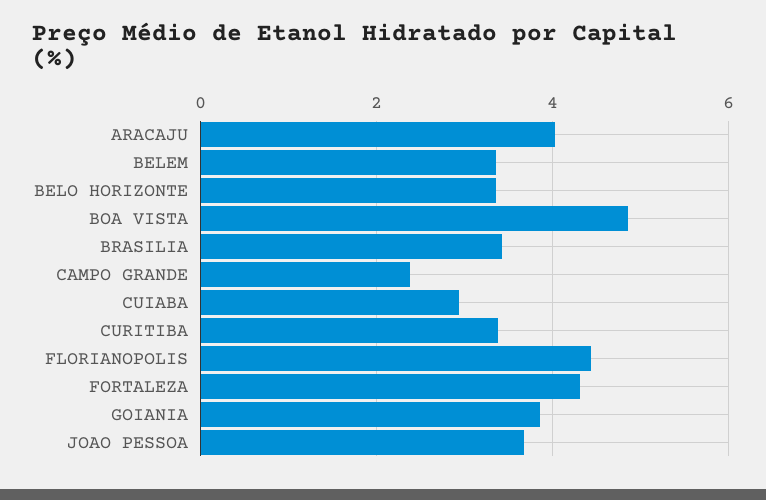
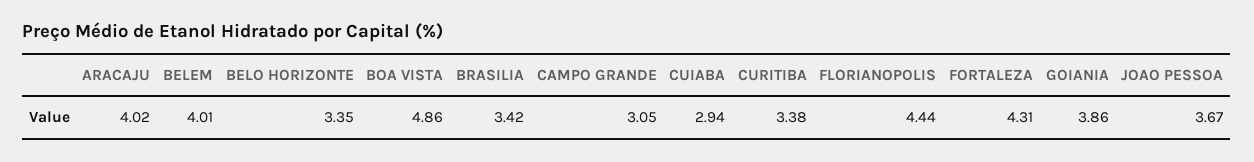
  {
    "ARACAJU": 4.02,
-   "BELEM": 3.4,
+   "BELEM": 4.01,
    "BELO HORIZONTE": 3.35,
    "BOA VISTA": 4.86,
    "BRASILIA": 3.42,
-   "CAMPO GRANDE": 2.4,
+   "CAMPO GRANDE": 3.05,
    "CUIABA": 2.94,
    "CURITIBA": 3.38,
    "FLORIANOPOLIS": 4.44,
    "FORTALEZA": 4.31,
    "GOIANIA": 3.86,
    "JOAO PESSOA": 3.67
  }

